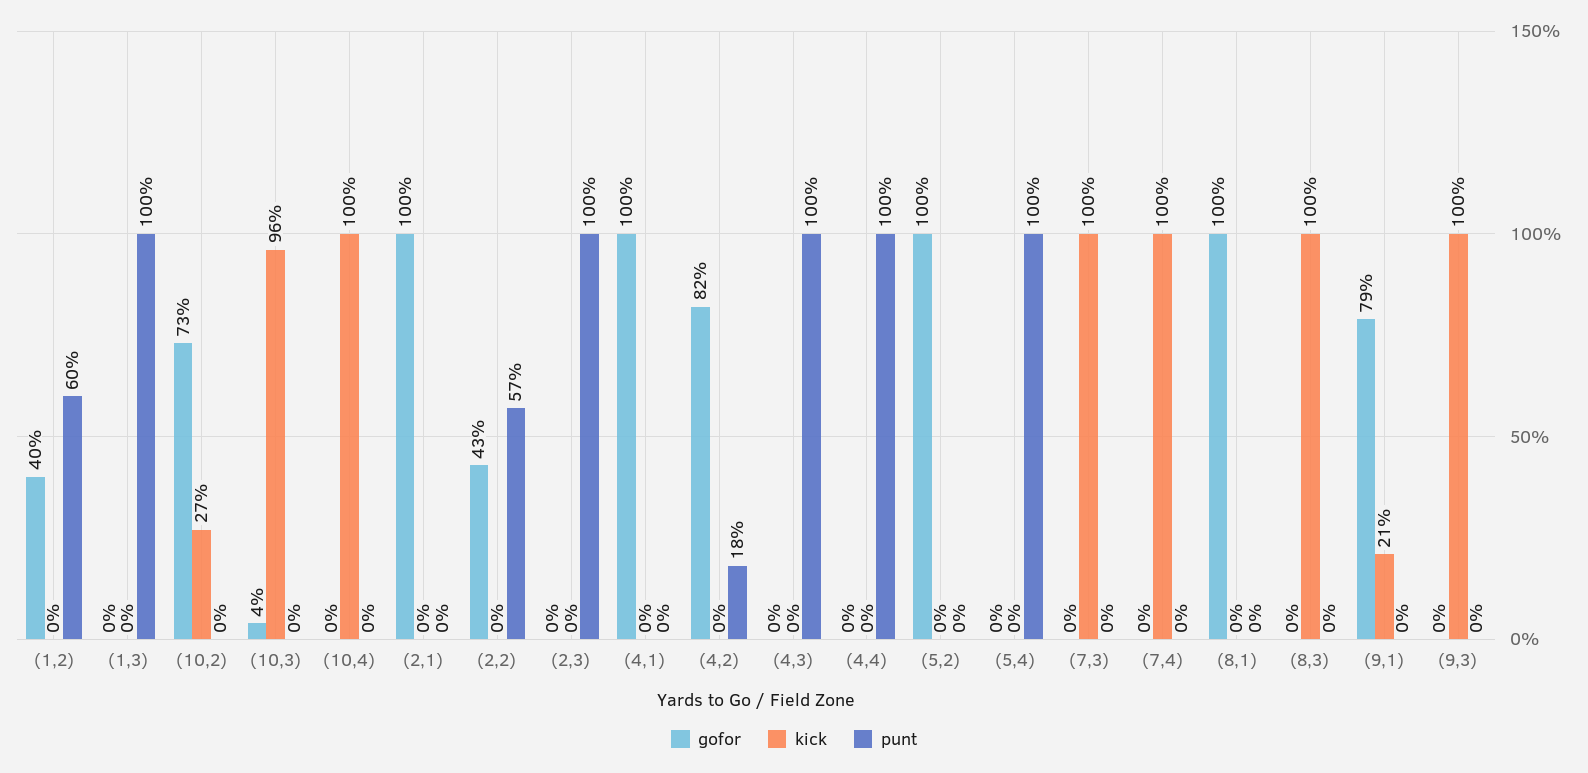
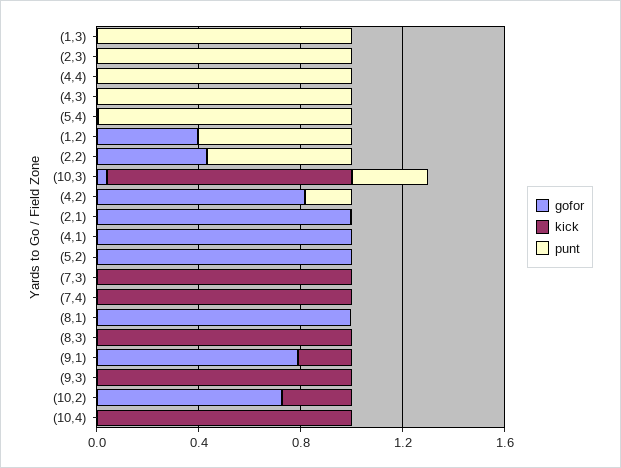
  {
    "gofor": {
      "(1,2)": 0.4,
      "(1,3)": 0,
      "(10,2)": 0.73,
      "(10,3)": 0.04,
      "(10,4)": 0,
      "(2,1)": 1,
      "(2,2)": 0.43,
      "(2,3)": 0,
      "(4,1)": 1,
      "(4,2)": 0.82,
      "(4,3)": 0,
      "(4,4)": 0,
      "(5,2)": 1,
      "(5,4)": 0,
      "(7,3)": 0,
      "(7,4)": 0,
      "(8,1)": 1,
      "(8,3)": 0,
      "(9,1)": 0.79,
      "(9,3)": 0
    },
    "kick": {
      "(1,2)": 0,
      "(1,3)": 0,
      "(10,2)": 0.27,
      "(10,3)": 0.96,
      "(10,4)": 1,
      "(2,1)": 0,
      "(2,2)": 0,
      "(2,3)": 0,
      "(4,1)": 0,
      "(4,2)": 0,
      "(4,3)": 0,
      "(4,4)": 0,
      "(5,2)": 0,
      "(5,4)": 0,
      "(7,3)": 1,
      "(7,4)": 1,
      "(8,1)": 0,
      "(8,3)": 1,
      "(9,1)": 0.21,
      "(9,3)": 1
    },
    "punt": {
      "(1,2)": 0.6,
      "(1,3)": 1,
      "(10,2)": 0,
-     "(10,3)": 0,
+     "(10,3)": 0.3,
      "(10,4)": 0,
      "(2,1)": 0,
      "(2,2)": 0.57,
      "(2,3)": 1,
      "(4,1)": 0,
      "(4,2)": 0.18,
      "(4,3)": 1,
      "(4,4)": 1,
      "(5,2)": 0,
      "(5,4)": 1,
      "(7,3)": 0,
      "(7,4)": 0,
      "(8,1)": 0,
      "(8,3)": 0,
      "(9,1)": 0,
      "(9,3)": 0
    }
  }

